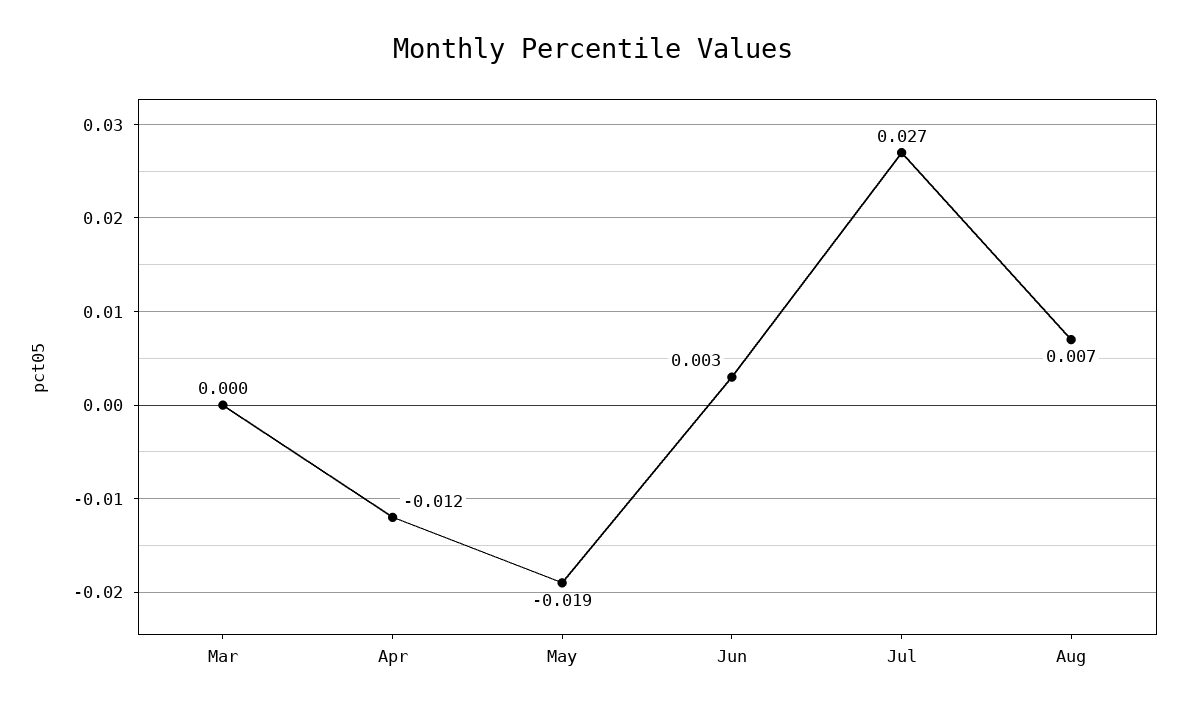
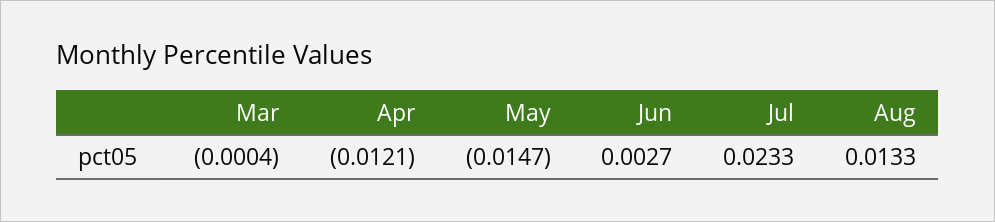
  {
    "Mar": -0.0004,
    "Apr": -0.0121,
-   "May": -0.019,
+   "May": -0.0147,
    "Jun": 0.0027,
-   "Jul": 0.027,
+   "Jul": 0.0233,
-   "Aug": 0.007
+   "Aug": 0.0133
  }

